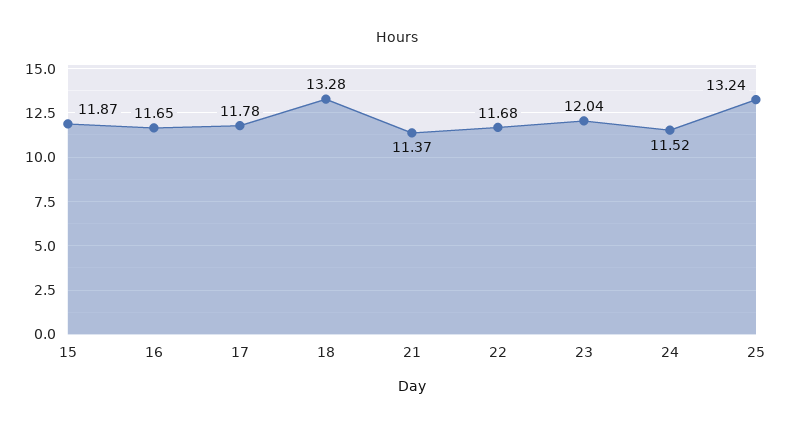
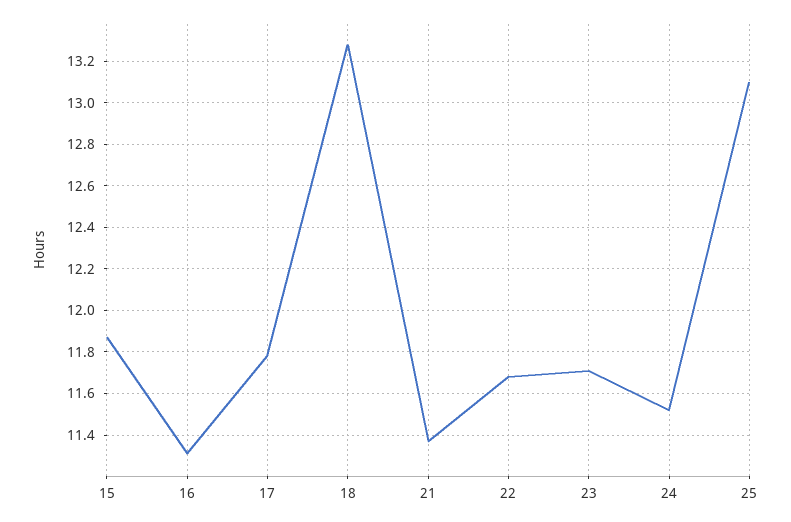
  {
    "15": 11.87,
-   "16": 11.65,
+   "16": 11.3,
    "17": 11.78,
    "18": 13.28,
    "21": 11.37,
    "22": 11.68,
-   "23": 12.04,
+   "23": 11.7,
    "24": 11.52,
-   "25": 13.24
+   "25": 13.1
  }

